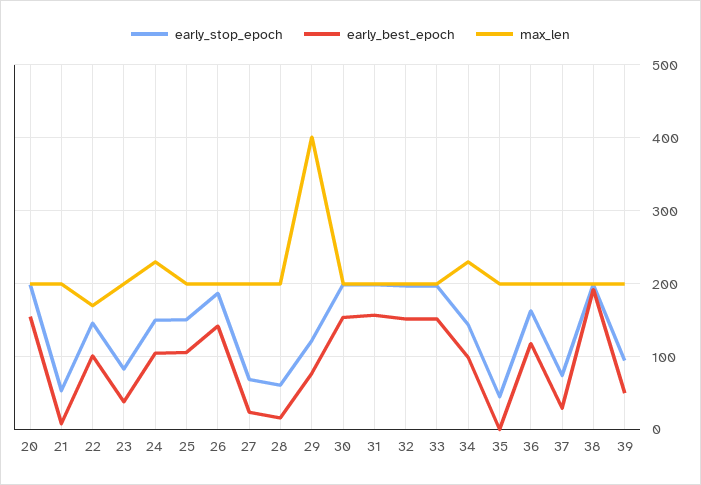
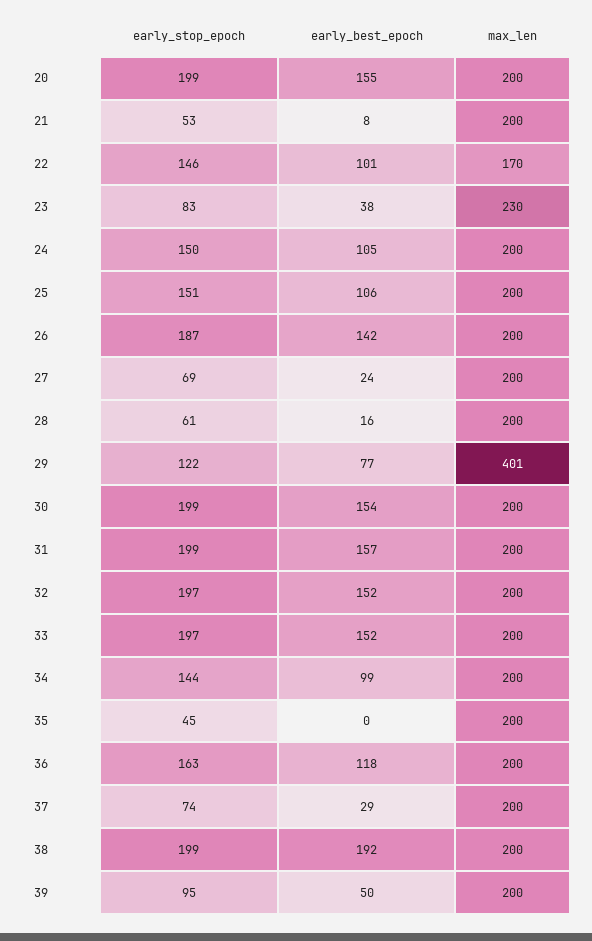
  {
    "early_stop_epoch": {
      "20": 199,
      "21": 53,
      "22": 146,
      "23": 83,
      "24": 150,
      "25": 151,
      "26": 187,
      "27": 69,
      "28": 61,
      "29": 122,
      "30": 199,
      "31": 199,
      "32": 197,
      "33": 197,
      "34": 144,
      "35": 45,
      "36": 163,
      "37": 74,
      "38": 199,
      "39": 95
    },
    "early_best_epoch": {
      "20": 155,
      "21": 8,
      "22": 101,
      "23": 38,
      "24": 105,
      "25": 106,
      "26": 142,
      "27": 24,
      "28": 16,
      "29": 77,
      "30": 154,
      "31": 157,
      "32": 152,
      "33": 152,
      "34": 99,
      "35": 0,
      "36": 118,
      "37": 29,
      "38": 192,
      "39": 50
    },
    "max_len": {
      "20": 200,
      "21": 200,
      "22": 170,
-     "23": 200,
+     "23": 230,
-     "24": 230,
+     "24": 200,
      "25": 200,
      "26": 200,
      "27": 200,
      "28": 200,
      "29": 401,
      "30": 200,
      "31": 200,
      "32": 200,
      "33": 200,
-     "34": 230,
+     "34": 200,
      "35": 200,
      "36": 200,
      "37": 200,
      "38": 200,
      "39": 200
    }
  }

